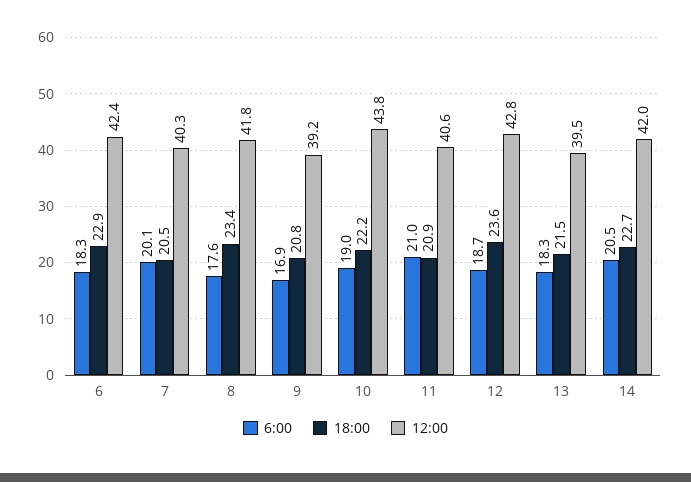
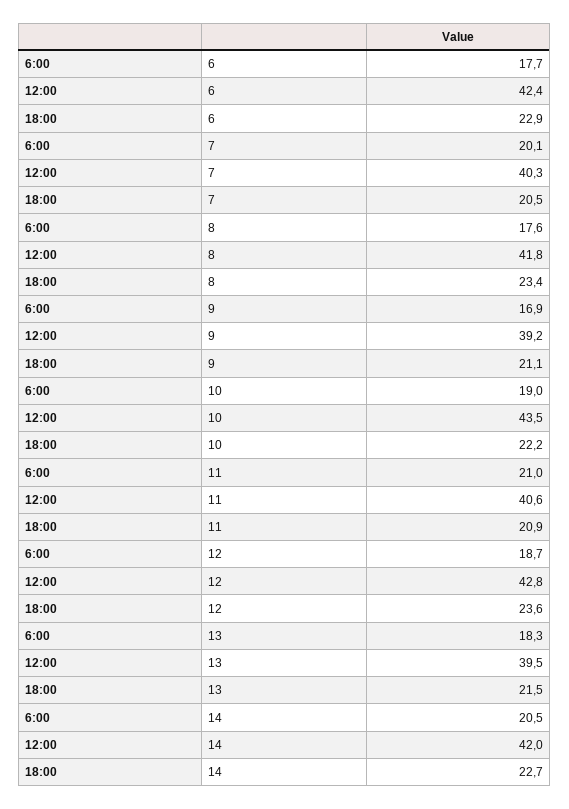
  {
    "6:00": {
-     "6": 18.3,
+     "6": 17.7,
      "7": 20.1,
      "8": 17.6,
      "9": 16.9,
      "10": 19,
      "11": 21,
      "12": 18.7,
      "13": 18.3,
      "14": 20.5
    },
    "18:00": {
      "6": 22.9,
      "7": 20.5,
      "8": 23.4,
-     "9": 20.8,
+     "9": 21.1,
      "10": 22.2,
      "11": 20.9,
      "12": 23.6,
      "13": 21.5,
      "14": 22.7
    },
    "12:00": {
      "6": 42.4,
      "7": 40.3,
      "8": 41.8,
      "9": 39.2,
-     "10": 43.8,
+     "10": 43.5,
      "11": 40.6,
      "12": 42.8,
      "13": 39.5,
      "14": 42
    }
  }

